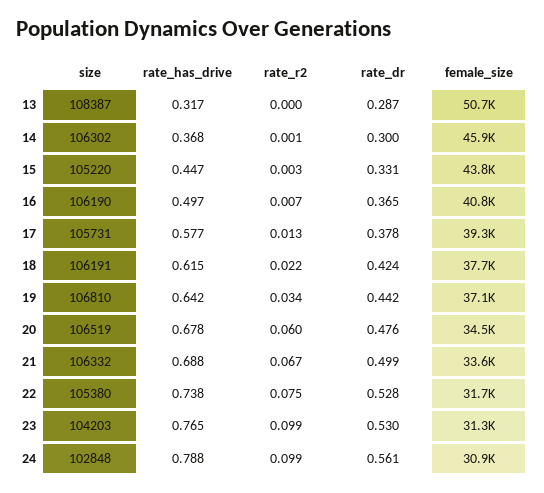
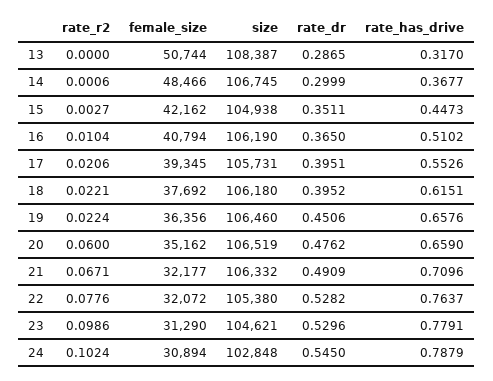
  {
    "size": {
      "13": 108387,
-     "14": 106302,
+     "14": 106745,
-     "15": 105220,
+     "15": 104938,
      "16": 106190,
      "17": 105731,
-     "18": 106191,
+     "18": 106180,
-     "19": 106810,
+     "19": 106460,
      "20": 106519,
      "21": 106332,
      "22": 105380,
-     "23": 104203,
+     "23": 104621,
      "24": 102848
    },
    "rate_has_drive": {
      "13": 0.317,
      "14": 0.3677,
      "15": 0.4473,
-     "16": 0.497,
+     "16": 0.5102,
-     "17": 0.577,
+     "17": 0.5526,
      "18": 0.6151,
-     "19": 0.642,
+     "19": 0.6576,
-     "20": 0.678,
+     "20": 0.659,
-     "21": 0.688,
+     "21": 0.7096,
-     "22": 0.738,
+     "22": 0.7637,
-     "23": 0.765,
+     "23": 0.7791,
      "24": 0.7879
    },
    "rate_r2": {
      "13": 0,
      "14": 0.0006,
      "15": 0.0027,
-     "16": 0.007,
+     "16": 0.0104,
-     "17": 0.013,
+     "17": 0.0206,
      "18": 0.0221,
-     "19": 0.034,
+     "19": 0.0224,
      "20": 0.06,
      "21": 0.0671,
-     "22": 0.075,
+     "22": 0.0776,
      "23": 0.0986,
-     "24": 0.099
+     "24": 0.1024
    },
    "rate_dr": {
      "13": 0.2865,
      "14": 0.2999,
-     "15": 0.331,
+     "15": 0.3511,
      "16": 0.365,
-     "17": 0.378,
+     "17": 0.3951,
-     "18": 0.424,
+     "18": 0.3952,
-     "19": 0.442,
+     "19": 0.4506,
      "20": 0.4762,
-     "21": 0.499,
+     "21": 0.4909,
      "22": 0.5282,
      "23": 0.5296,
-     "24": 0.561
+     "24": 0.545
    },
    "female_size": {
      "13": 50744,
-     "14": 45900,
+     "14": 48466,
-     "15": 43800,
+     "15": 42162,
      "16": 40794,
      "17": 39345,
      "18": 37692,
-     "19": 37100,
+     "19": 36356,
-     "20": 34500,
+     "20": 35162,
-     "21": 33600,
+     "21": 32177,
-     "22": 31700,
+     "22": 32072,
      "23": 31290,
      "24": 30894
    }
  }

